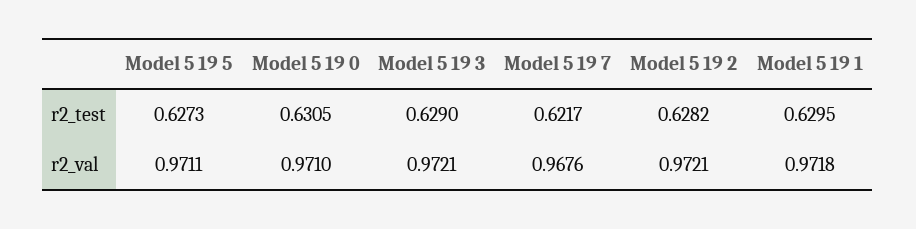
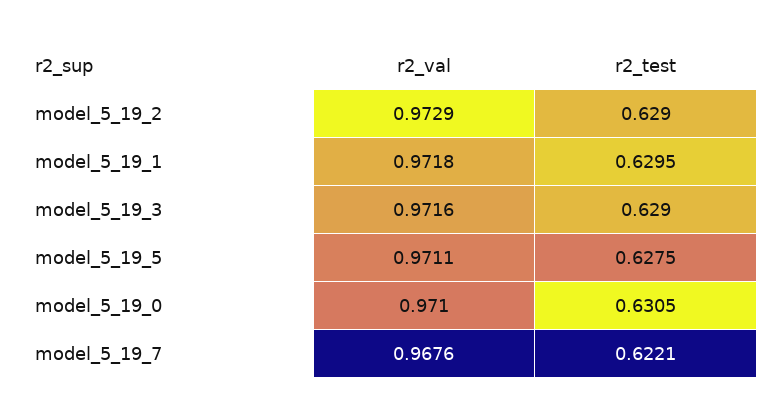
  {
    "Model 5 19 5": {
-     "r2_test": 0.6273,
+     "r2_test": 0.6275,
      "r2_val": 0.9711
    },
    "Model 5 19 0": {
      "r2_test": 0.6305,
      "r2_val": 0.971
    },
    "Model 5 19 3": {
      "r2_test": 0.629,
-     "r2_val": 0.9721
+     "r2_val": 0.9716
    },
    "Model 5 19 7": {
-     "r2_test": 0.6217,
+     "r2_test": 0.6221,
      "r2_val": 0.9676
    },
    "Model 5 19 2": {
-     "r2_test": 0.6282,
+     "r2_test": 0.629,
-     "r2_val": 0.9721
+     "r2_val": 0.9729
    },
    "Model 5 19 1": {
      "r2_test": 0.6295,
      "r2_val": 0.9718
    }
  }

